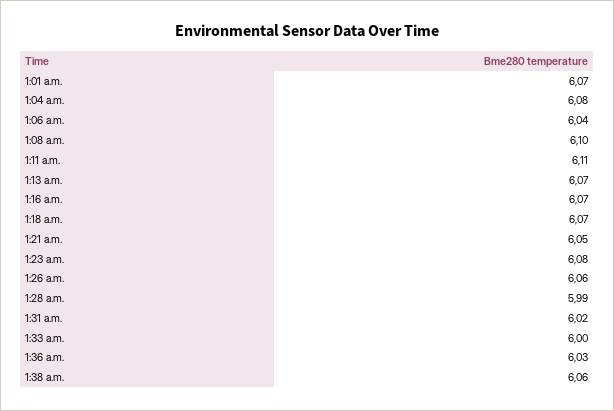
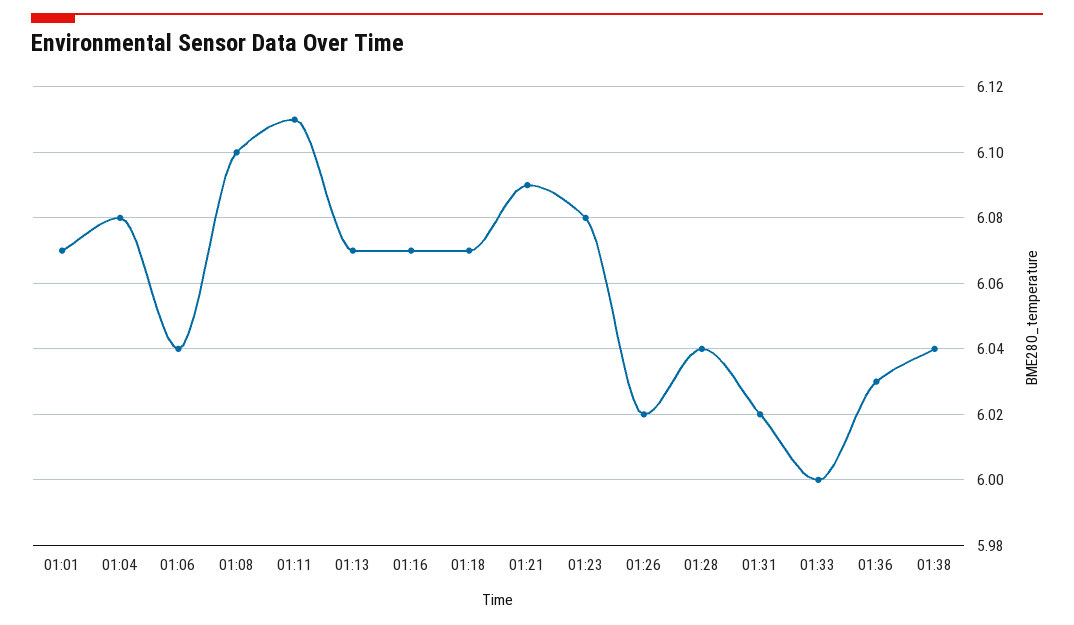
  {
    "1:01 a.m.": 6.07,
    "1:04 a.m.": 6.08,
    "1:06 a.m.": 6.04,
    "1:08 a.m.": 6.1,
    "1:11 a.m.": 6.11,
    "1:13 a.m.": 6.07,
    "1:16 a.m.": 6.07,
    "1:18 a.m.": 6.07,
-   "1:21 a.m.": 6.05,
+   "1:21 a.m.": 6.09,
    "1:23 a.m.": 6.08,
-   "1:26 a.m.": 6.06,
+   "1:26 a.m.": 6.02,
-   "1:28 a.m.": 5.99,
+   "1:28 a.m.": 6.04,
    "1:31 a.m.": 6.02,
    "1:33 a.m.": 6,
    "1:36 a.m.": 6.03,
-   "1:38 a.m.": 6.06
+   "1:38 a.m.": 6.04
  }

